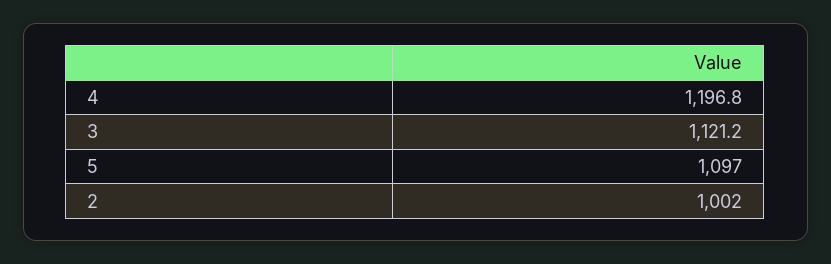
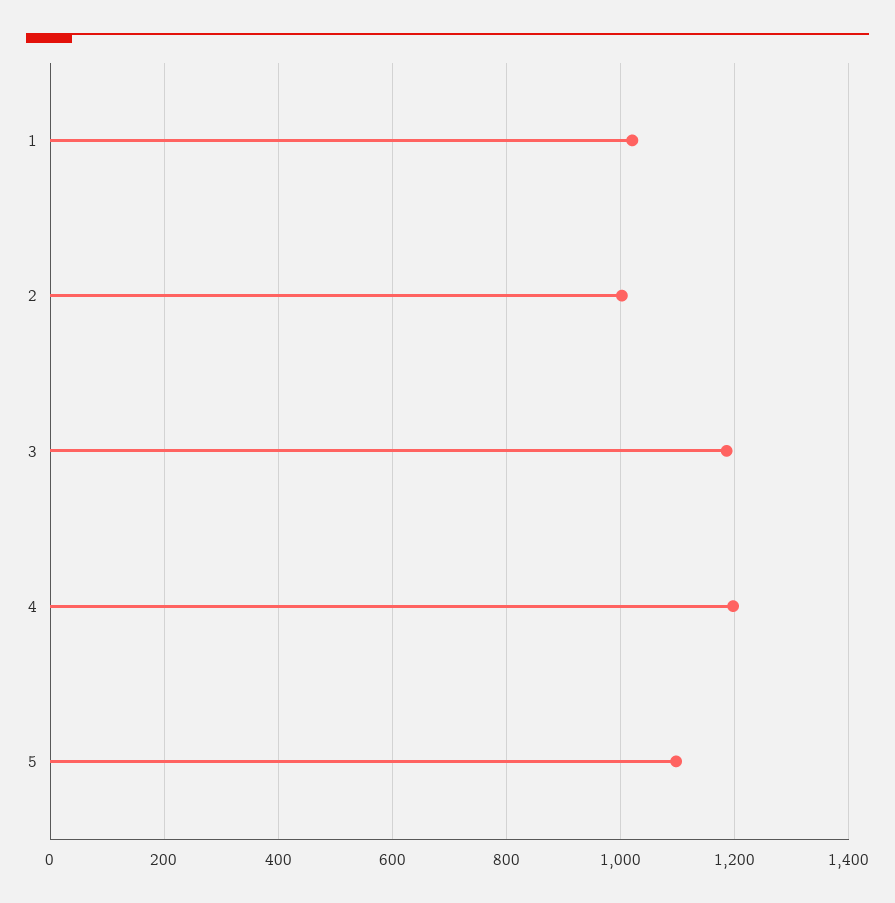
  {
    "4": 1196.8,
-   "3": 1121.2,
+   "3": 1180,
    "5": 1097,
-   "2": 1002
+   "2": 1002,
+   "1": 1020
  }

